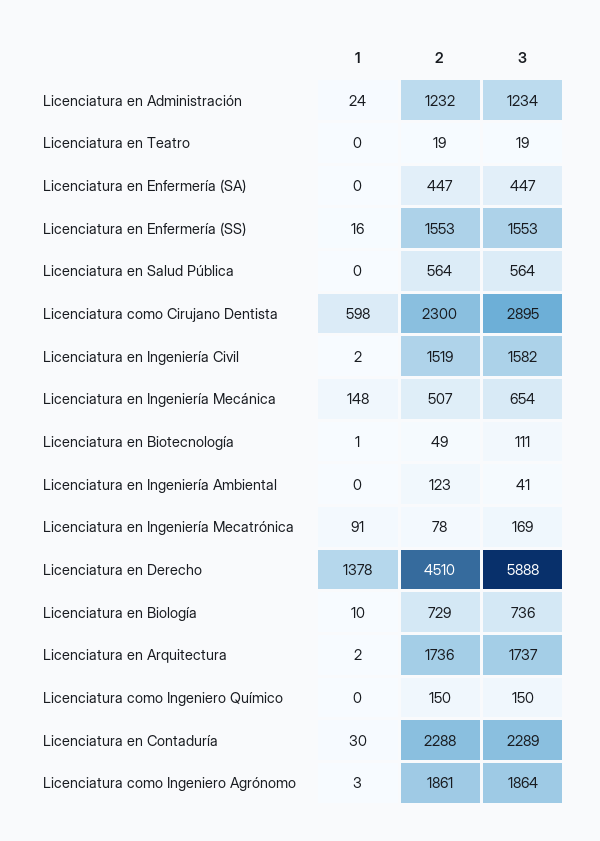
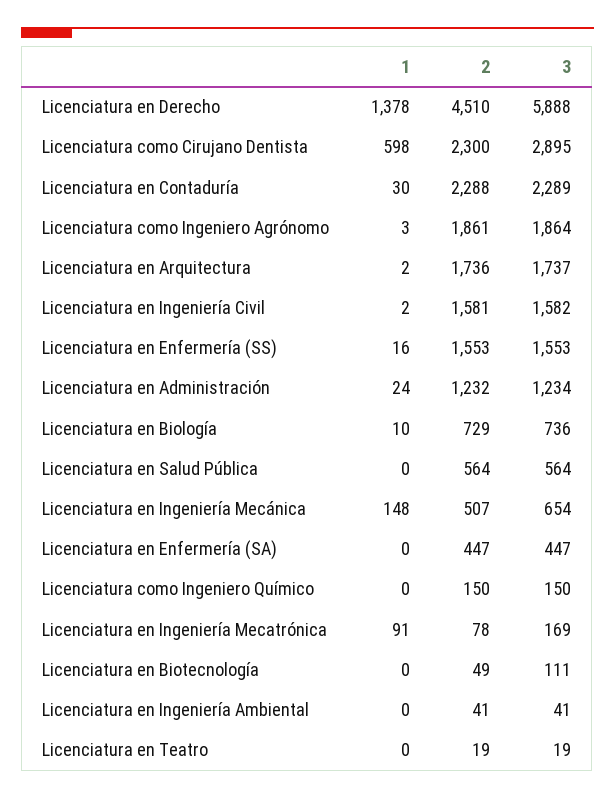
  {
    "1": {
      "Licenciatura en Administración": 24,
      "Licenciatura en Teatro": 0,
      "Licenciatura en Enfermería (SA)": 0,
      "Licenciatura en Enfermería (SS)": 16,
      "Licenciatura en Salud Pública": 0,
      "Licenciatura como Cirujano Dentista": 598,
      "Licenciatura en Ingeniería Civil": 2,
      "Licenciatura en Ingeniería Mecánica": 148,
-     "Licenciatura en Biotecnología": 1,
+     "Licenciatura en Biotecnología": 0,
      "Licenciatura en Ingeniería Ambiental": 0,
      "Licenciatura en Ingeniería Mecatrónica": 91,
      "Licenciatura en Derecho": 1378,
      "Licenciatura en Biología": 10,
      "Licenciatura en Arquitectura": 2,
      "Licenciatura como Ingeniero Químico": 0,
      "Licenciatura en Contaduría": 30,
      "Licenciatura como Ingeniero Agrónomo": 3
    },
    "2": {
      "Licenciatura en Administración": 1232,
      "Licenciatura en Teatro": 19,
      "Licenciatura en Enfermería (SA)": 447,
      "Licenciatura en Enfermería (SS)": 1553,
      "Licenciatura en Salud Pública": 564,
      "Licenciatura como Cirujano Dentista": 2300,
-     "Licenciatura en Ingeniería Civil": 1519,
+     "Licenciatura en Ingeniería Civil": 1581,
      "Licenciatura en Ingeniería Mecánica": 507,
      "Licenciatura en Biotecnología": 49,
-     "Licenciatura en Ingeniería Ambiental": 123,
+     "Licenciatura en Ingeniería Ambiental": 41,
      "Licenciatura en Ingeniería Mecatrónica": 78,
      "Licenciatura en Derecho": 4510,
      "Licenciatura en Biología": 729,
      "Licenciatura en Arquitectura": 1736,
      "Licenciatura como Ingeniero Químico": 150,
      "Licenciatura en Contaduría": 2288,
      "Licenciatura como Ingeniero Agrónomo": 1861
    },
    "3": {
      "Licenciatura en Administración": 1234,
      "Licenciatura en Teatro": 19,
      "Licenciatura en Enfermería (SA)": 447,
      "Licenciatura en Enfermería (SS)": 1553,
      "Licenciatura en Salud Pública": 564,
      "Licenciatura como Cirujano Dentista": 2895,
      "Licenciatura en Ingeniería Civil": 1582,
      "Licenciatura en Ingeniería Mecánica": 654,
      "Licenciatura en Biotecnología": 111,
      "Licenciatura en Ingeniería Ambiental": 41,
      "Licenciatura en Ingeniería Mecatrónica": 169,
      "Licenciatura en Derecho": 5888,
      "Licenciatura en Biología": 736,
      "Licenciatura en Arquitectura": 1737,
      "Licenciatura como Ingeniero Químico": 150,
      "Licenciatura en Contaduría": 2289,
      "Licenciatura como Ingeniero Agrónomo": 1864
    }
  }

